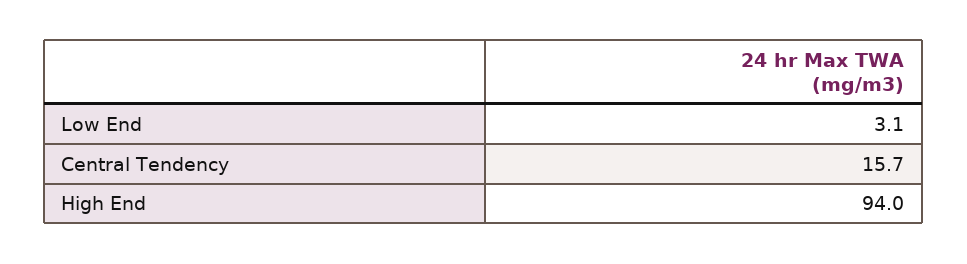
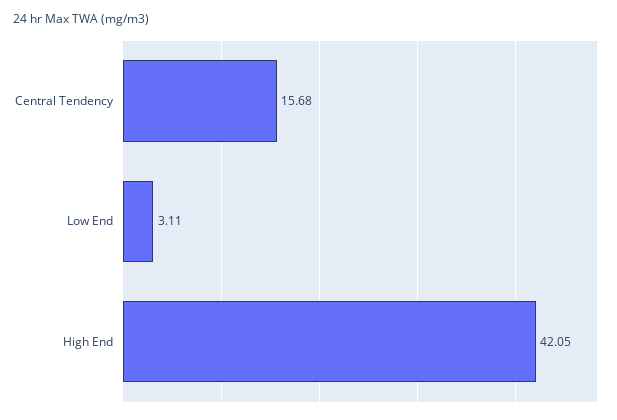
  {
    "Low End": 3.11,
    "Central Tendency": 15.68,
-   "High End": 94
+   "High End": 42.05
  }

